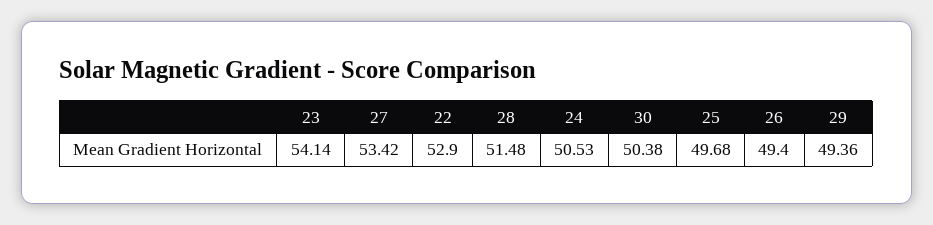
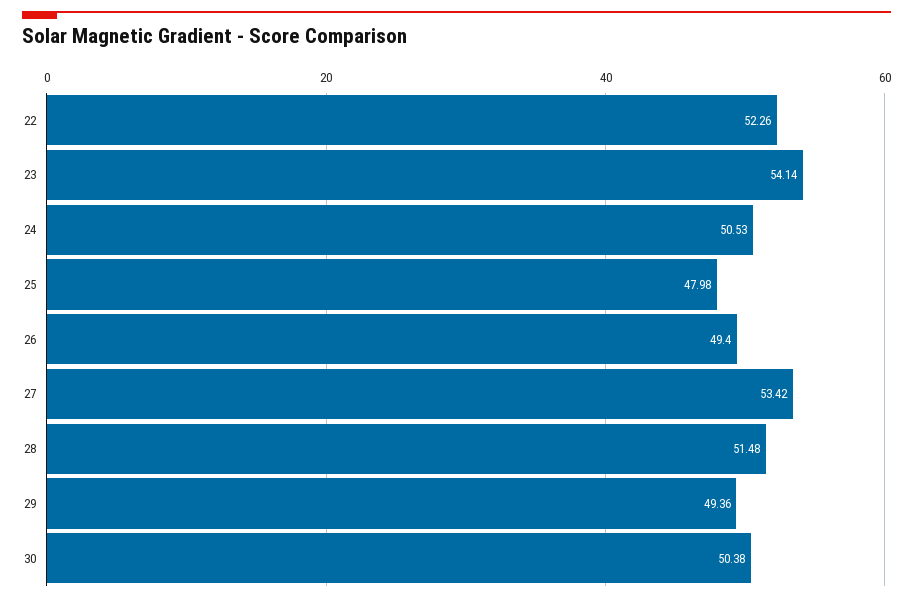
  {
    "23": 54.14,
    "27": 53.42,
-   "22": 52.9,
+   "22": 52.26,
    "28": 51.48,
    "24": 50.53,
    "30": 50.38,
-   "25": 49.68,
+   "25": 47.98,
    "26": 49.4,
    "29": 49.36
  }

